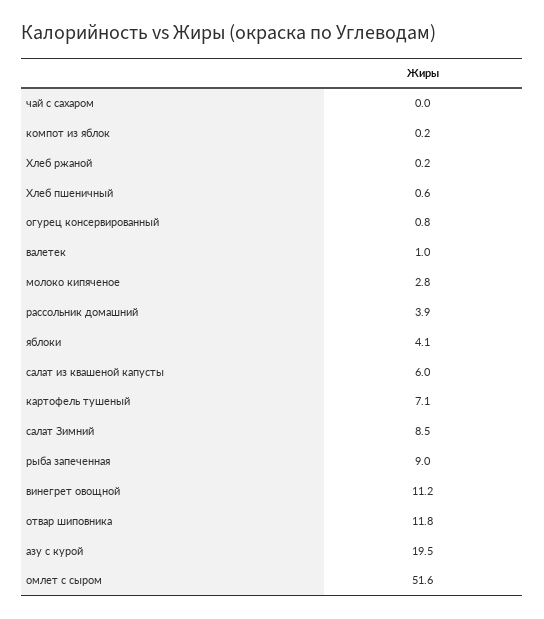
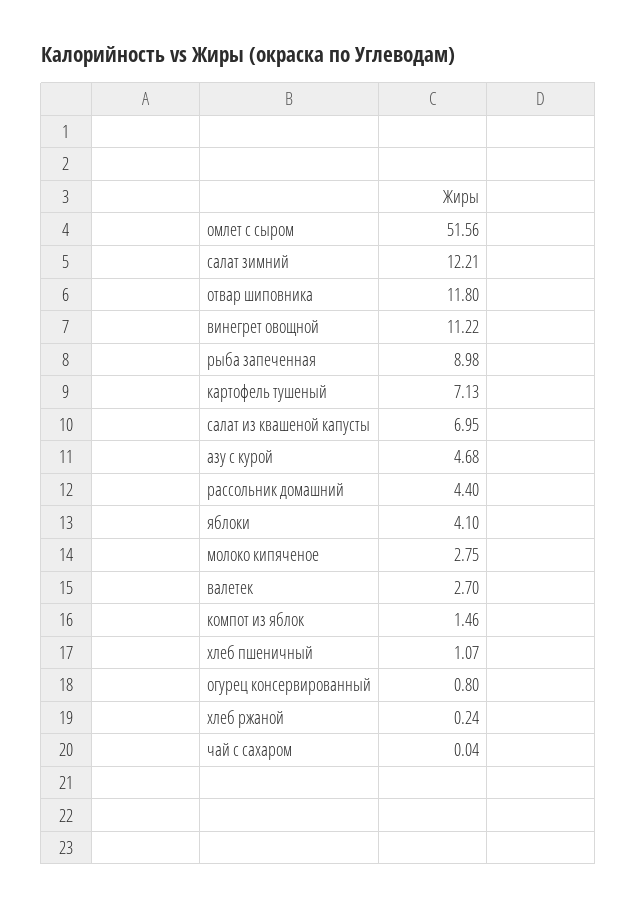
  {
    "чай с сахаром": 0.04,
-   "компот из яблок": 0.2,
+   "компот из яблок": 1.46,
    "Хлеб ржаной": 0.24,
-   "Хлеб пшеничный": 0.6,
+   "Хлеб пшеничный": 1.07,
    "огурец консервированный": 0.8,
-   "валетек": 1,
+   "валетек": 2.7,
    "молоко кипяченое": 2.75,
-   "рассольник домашний": 3.9,
+   "рассольник домашний": 4.4,
    "яблоки": 4.1,
-   "салат из квашеной капусты": 6,
+   "салат из квашеной капусты": 6.95,
    "картофель тушеный": 7.13,
-   "салат Зимний": 8.5,
+   "салат Зимний": 12.21,
    "рыба запеченная": 8.98,
    "винегрет овощной": 11.22,
    "отвар шиповника": 11.8,
-   "азу с курой": 19.5,
+   "азу с курой": 4.68,
    "омлет с сыром": 51.56
  }

